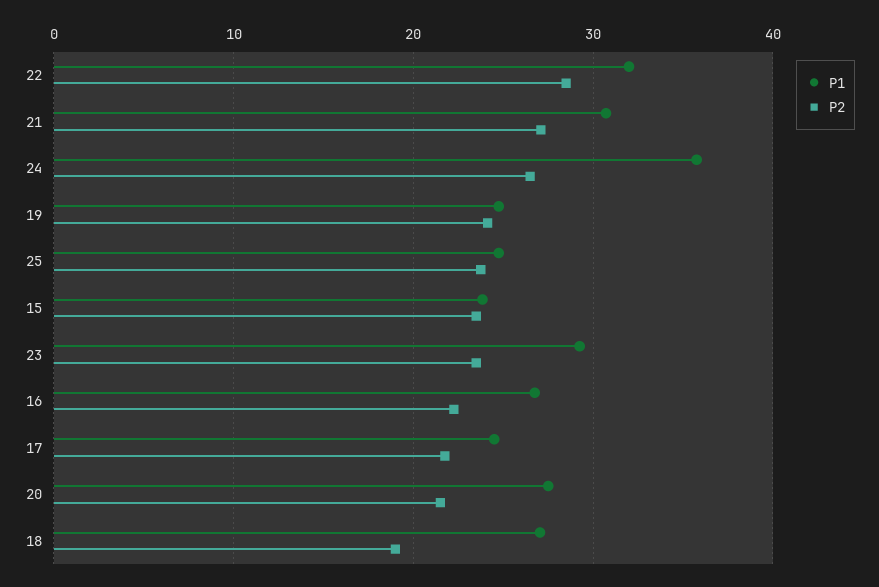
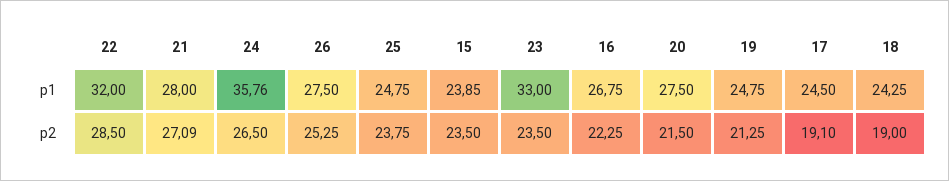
  {
    "P1": {
      "22": 32,
-     "21": 31,
+     "21": 28,
      "24": 35.76,
      "19": 24.75,
      "25": 24.75,
      "15": 23.85,
-     "23": 29,
+     "23": 33,
      "16": 26.75,
      "17": 24.5,
      "20": 27.5,
-     "18": 27
+     "18": 24.25,
+     "26": 27.5
    },
    "P2": {
      "22": 28.5,
      "21": 27.09,
      "24": 26.5,
-     "19": 24,
+     "19": 21.25,
      "25": 23.75,
      "15": 23.5,
      "23": 23.5,
      "16": 22.25,
-     "17": 22,
+     "17": 19.1,
      "20": 21.5,
-     "18": 19
+     "18": 19,
+     "26": 25.25
    }
  }

